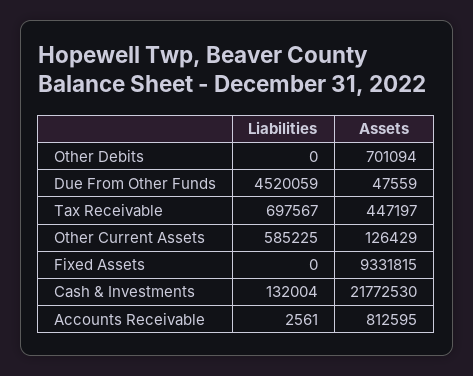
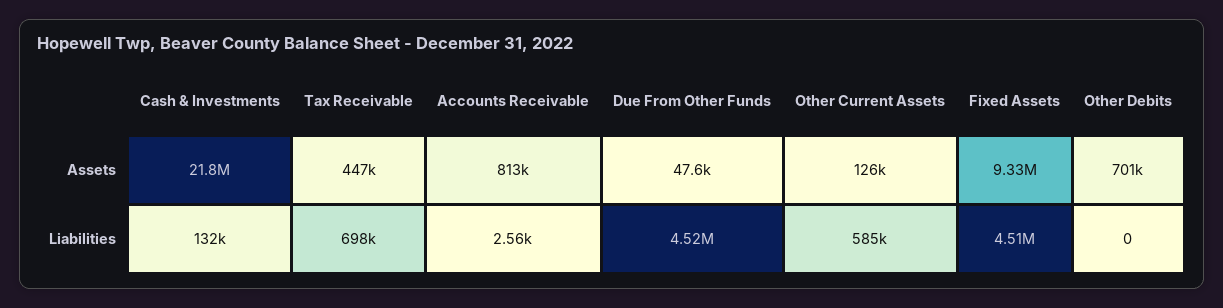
  {
    "Liabilities": {
      "Other Debits": 0,
      "Due From Other Funds": 4520059,
      "Tax Receivable": 697567,
      "Other Current Assets": 585225,
-     "Fixed Assets": 0,
+     "Fixed Assets": 4510000,
      "Cash & Investments": 132004,
      "Accounts Receivable": 2561
    },
    "Assets": {
      "Other Debits": 701094,
      "Due From Other Funds": 47559,
      "Tax Receivable": 447197,
      "Other Current Assets": 126429,
      "Fixed Assets": 9331815,
      "Cash & Investments": 21772530,
      "Accounts Receivable": 812595
    }
  }

